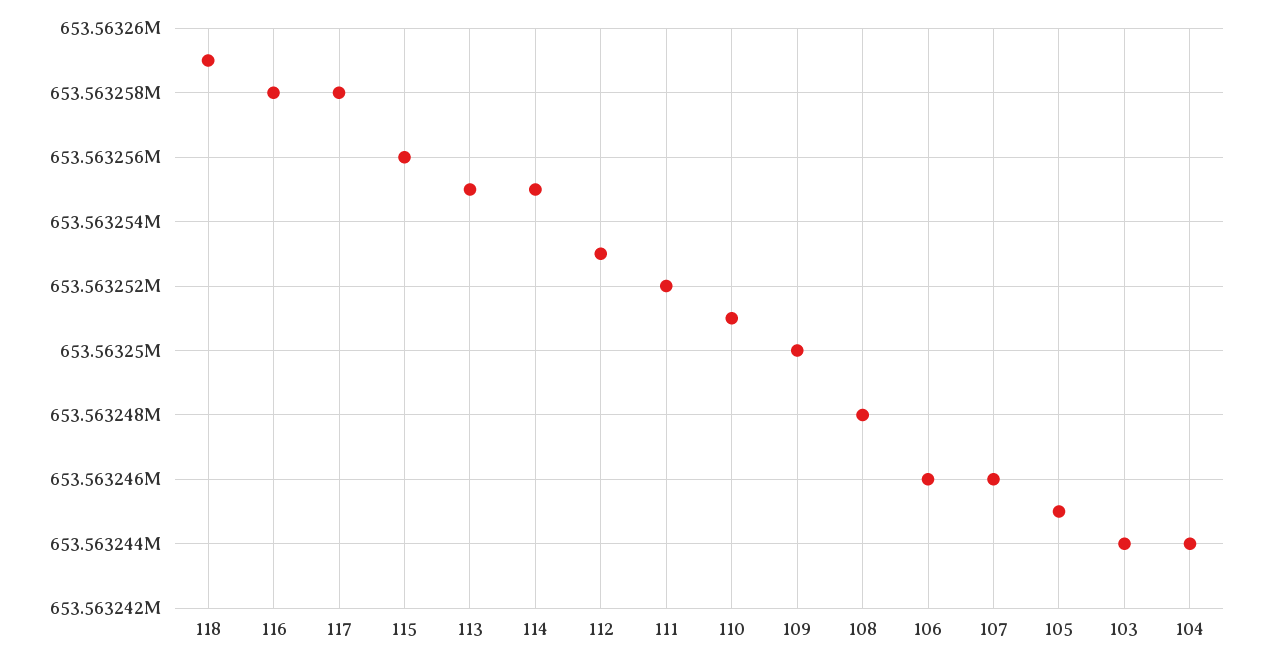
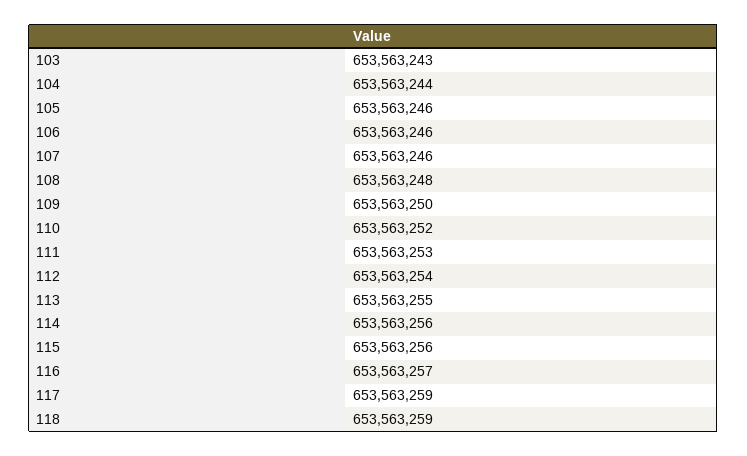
  {
    "118": 653563259,
-   "116": 653563258,
+   "116": 653563257,
-   "117": 653563258,
+   "117": 653563259,
    "115": 653563256,
    "113": 653563255,
-   "114": 653563255,
+   "114": 653563256,
-   "112": 653563253,
+   "112": 653563254,
-   "111": 653563252,
+   "111": 653563253,
-   "110": 653563251,
+   "110": 653563252,
    "109": 653563250,
    "108": 653563248,
    "106": 653563246,
    "107": 653563246,
-   "105": 653563245,
+   "105": 653563246,
-   "103": 653563244,
+   "103": 653563243,
    "104": 653563244
  }

